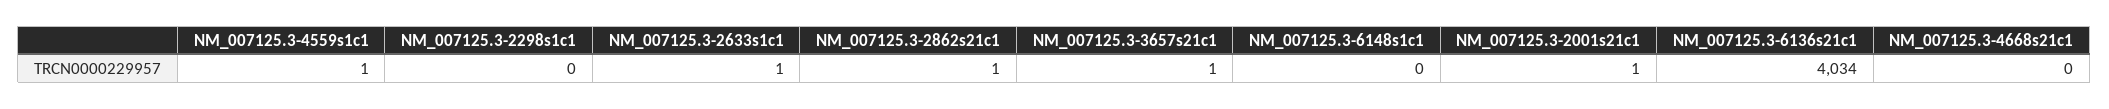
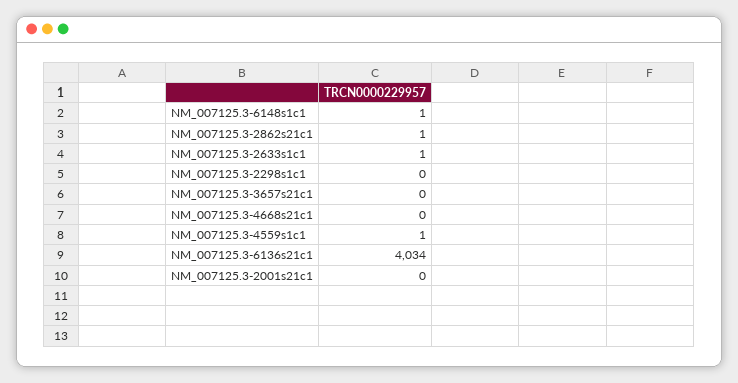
  {
    "NM_007125.3-4559s1c1": 1,
    "NM_007125.3-2298s1c1": 0,
    "NM_007125.3-2633s1c1": 1,
    "NM_007125.3-2862s21c1": 1,
-   "NM_007125.3-3657s21c1": 1,
+   "NM_007125.3-3657s21c1": 0,
-   "NM_007125.3-6148s1c1": 0,
+   "NM_007125.3-6148s1c1": 1,
-   "NM_007125.3-2001s21c1": 1,
+   "NM_007125.3-2001s21c1": 0,
    "NM_007125.3-6136s21c1": 4034,
    "NM_007125.3-4668s21c1": 0
  }

